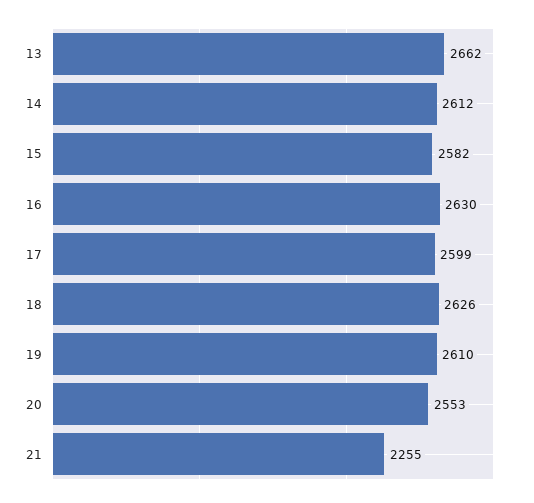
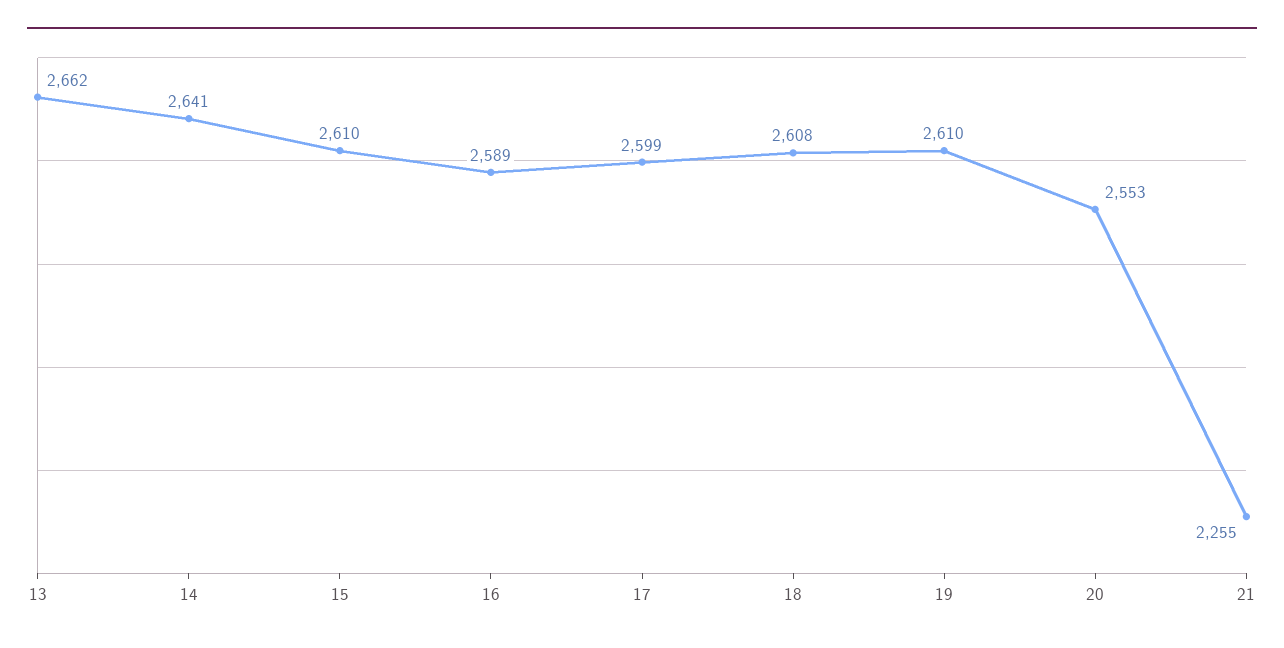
  {
    "13": 2662,
-   "14": 2612,
+   "14": 2641,
-   "15": 2582,
+   "15": 2610,
-   "16": 2630,
+   "16": 2589,
    "17": 2599,
-   "18": 2626,
+   "18": 2608,
    "19": 2610,
    "20": 2553,
    "21": 2255
  }

